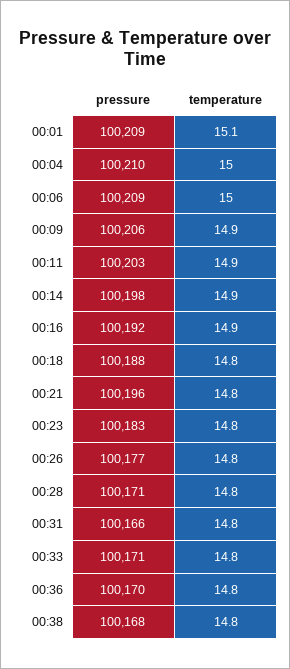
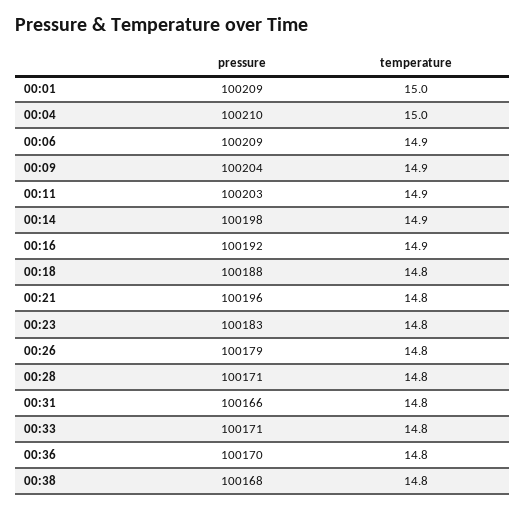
  {
    "pressure": {
      "00:01": 100209,
      "00:04": 100210,
      "00:06": 100209,
-     "00:09": 100206,
+     "00:09": 100204,
      "00:11": 100203,
      "00:14": 100198,
      "00:16": 100192,
      "00:18": 100188,
      "00:21": 100196,
      "00:23": 100183,
-     "00:26": 100177,
+     "00:26": 100179,
      "00:28": 100171,
      "00:31": 100166,
      "00:33": 100171,
      "00:36": 100170,
      "00:38": 100168
    },
    "temperature": {
-     "00:01": 15.1,
+     "00:01": 15,
      "00:04": 15,
-     "00:06": 15,
+     "00:06": 14.9,
      "00:09": 14.9,
      "00:11": 14.9,
      "00:14": 14.9,
      "00:16": 14.9,
      "00:18": 14.8,
      "00:21": 14.8,
      "00:23": 14.8,
      "00:26": 14.8,
      "00:28": 14.8,
      "00:31": 14.8,
      "00:33": 14.8,
      "00:36": 14.8,
      "00:38": 14.8
    }
  }

